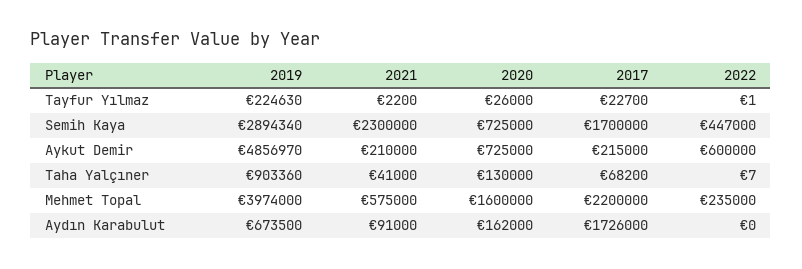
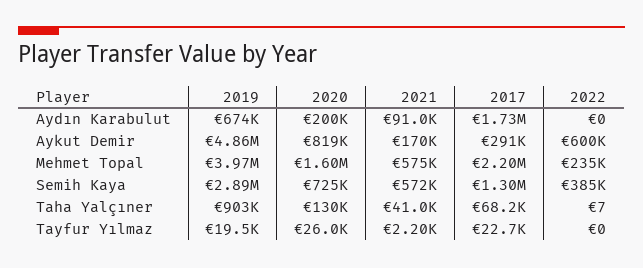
  {
    "2019": {
-     "Tayfur Yılmaz": 224630,
+     "Tayfur Yılmaz": 19500,
      "Semih Kaya": 2894340,
      "Aykut Demir": 4856970,
      "Taha Yalçıner": 903360,
      "Mehmet Topal": 3974000,
      "Aydın Karabulut": 673500
    },
    "2021": {
      "Tayfur Yılmaz": 2200,
-     "Semih Kaya": 2300000,
+     "Semih Kaya": 572000,
-     "Aykut Demir": 210000,
+     "Aykut Demir": 170000,
      "Taha Yalçıner": 41000,
      "Mehmet Topal": 575000,
      "Aydın Karabulut": 91000
    },
    "2020": {
      "Tayfur Yılmaz": 26000,
      "Semih Kaya": 725000,
-     "Aykut Demir": 725000,
+     "Aykut Demir": 819000,
      "Taha Yalçıner": 130000,
      "Mehmet Topal": 1600000,
-     "Aydın Karabulut": 162000
+     "Aydın Karabulut": 200000
    },
    "2017": {
      "Tayfur Yılmaz": 22700,
-     "Semih Kaya": 1700000,
+     "Semih Kaya": 1300000,
-     "Aykut Demir": 215000,
+     "Aykut Demir": 291000,
      "Taha Yalçıner": 68200,
      "Mehmet Topal": 2200000,
      "Aydın Karabulut": 1726000
    },
    "2022": {
-     "Tayfur Yılmaz": 1,
+     "Tayfur Yılmaz": 0,
-     "Semih Kaya": 447000,
+     "Semih Kaya": 385000,
      "Aykut Demir": 600000,
      "Taha Yalçıner": 7,
      "Mehmet Topal": 235000,
      "Aydın Karabulut": 0
    }
  }

